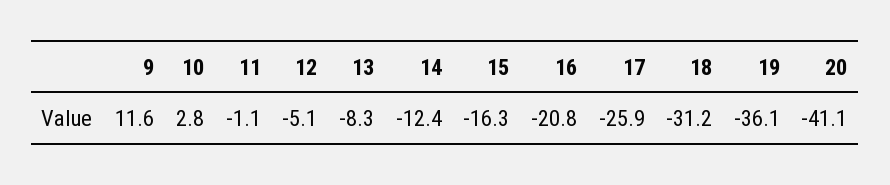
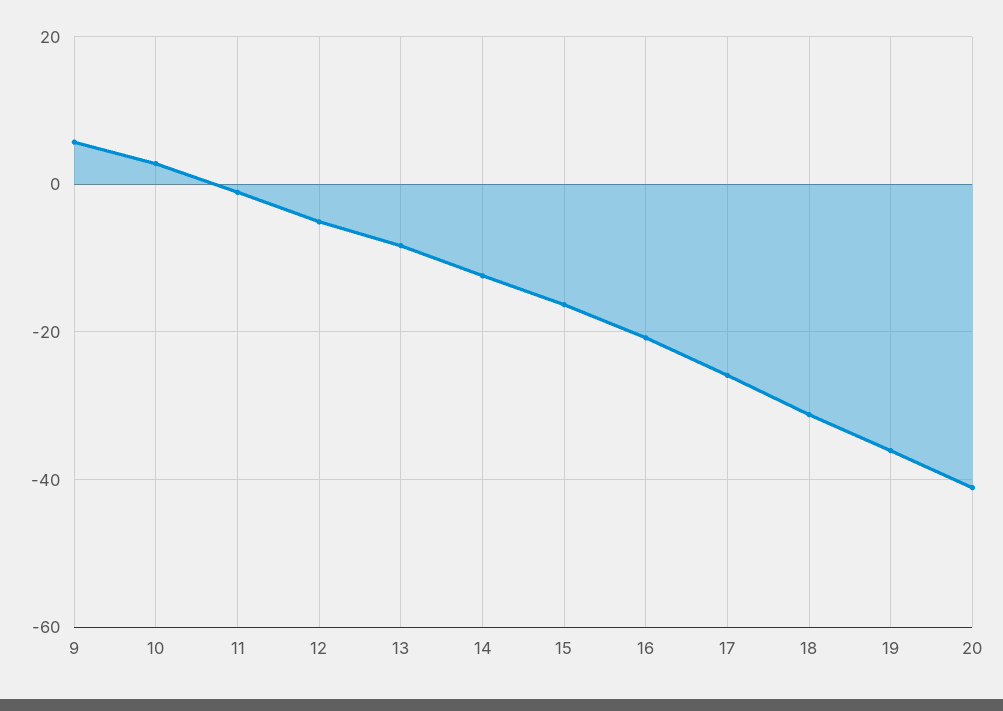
  {
-   "9": 11.6,
+   "9": 6,
    "10": 2.8,
    "11": -1.1,
    "12": -5.1,
    "13": -8.3,
    "14": -12.4,
    "15": -16.3,
    "16": -20.8,
    "17": -25.9,
    "18": -31.2,
    "19": -36.1,
    "20": -41.1
  }

